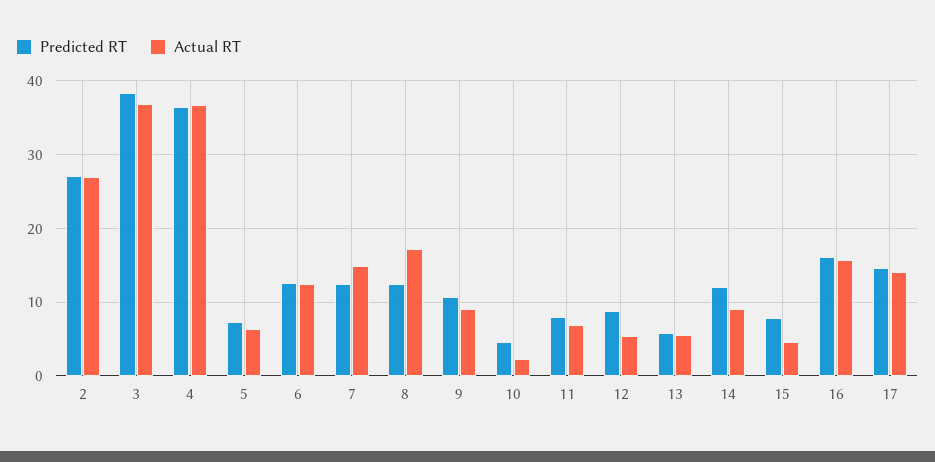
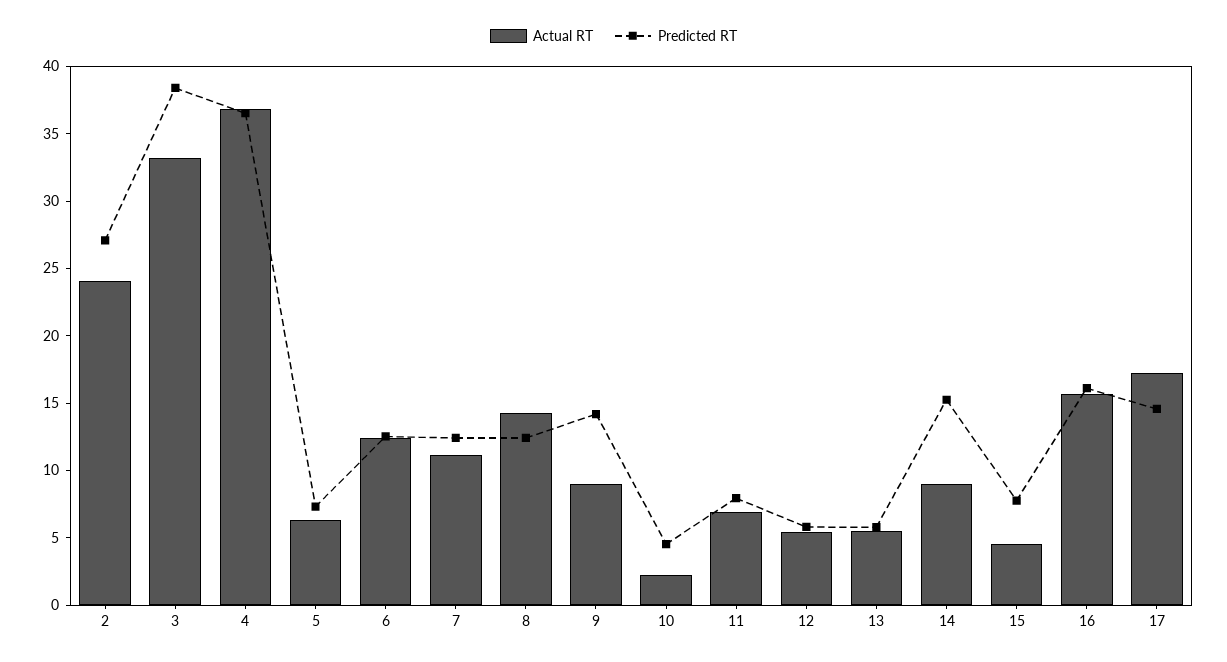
  {
    "Predicted RT": {
      "2": 27,
      "3": 38,
      "4": 37,
      "5": 7,
      "6": 13,
      "7": 12,
      "8": 12,
-     "9": 11,
+     "9": 14,
      "10": 5,
      "11": 8,
-     "12": 9,
+     "12": 6,
      "13": 6,
-     "14": 12,
+     "14": 15,
      "15": 8,
      "16": 16,
      "17": 15
    },
    "Actual RT": {
-     "2": 27,
+     "2": 24,
-     "3": 37,
+     "3": 33,
      "4": 37,
      "5": 6,
      "6": 12,
-     "7": 15,
+     "7": 11,
-     "8": 17,
+     "8": 14,
      "9": 9,
      "10": 2,
      "11": 7,
      "12": 5,
      "13": 6,
      "14": 9,
      "15": 5,
      "16": 16,
-     "17": 14
+     "17": 17
    }
  }

